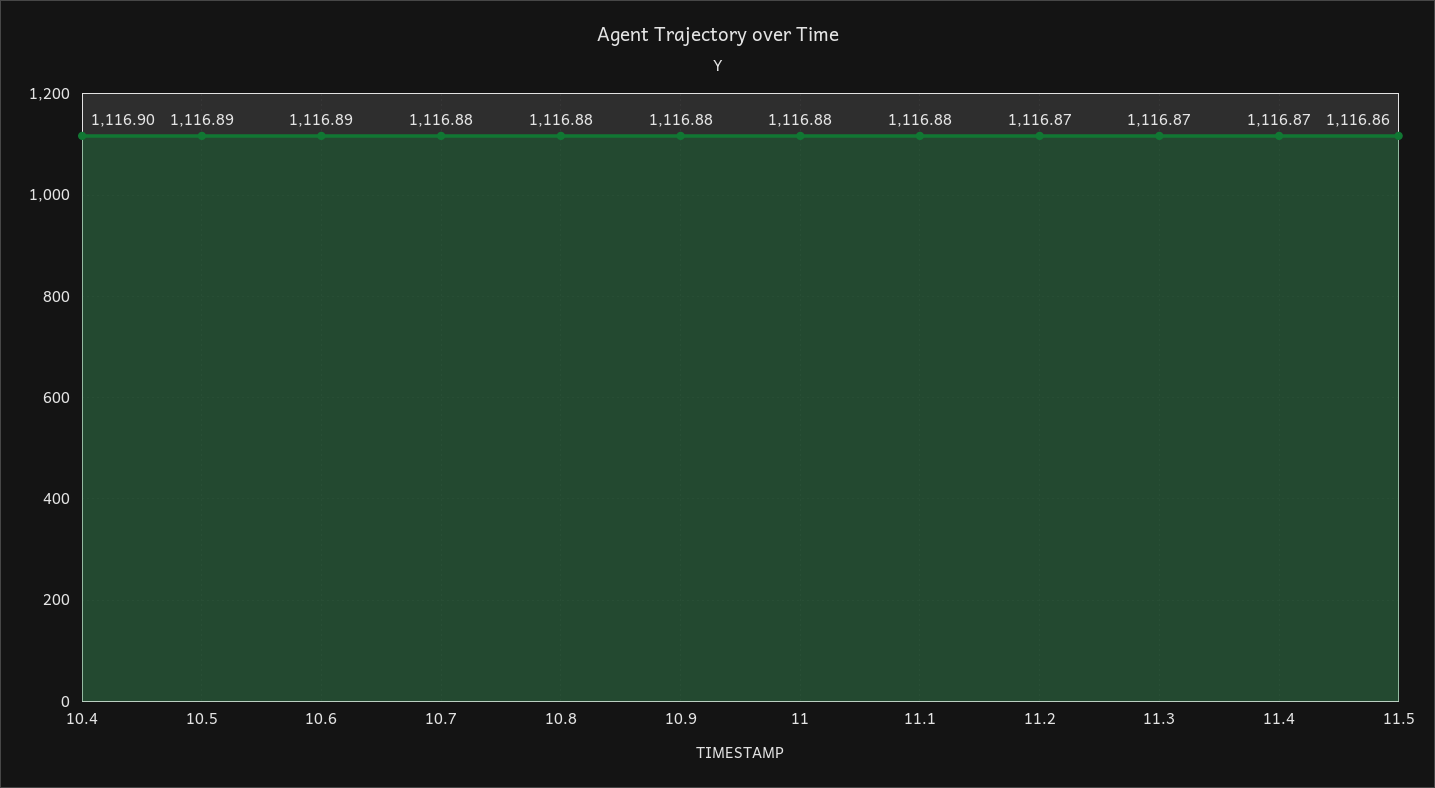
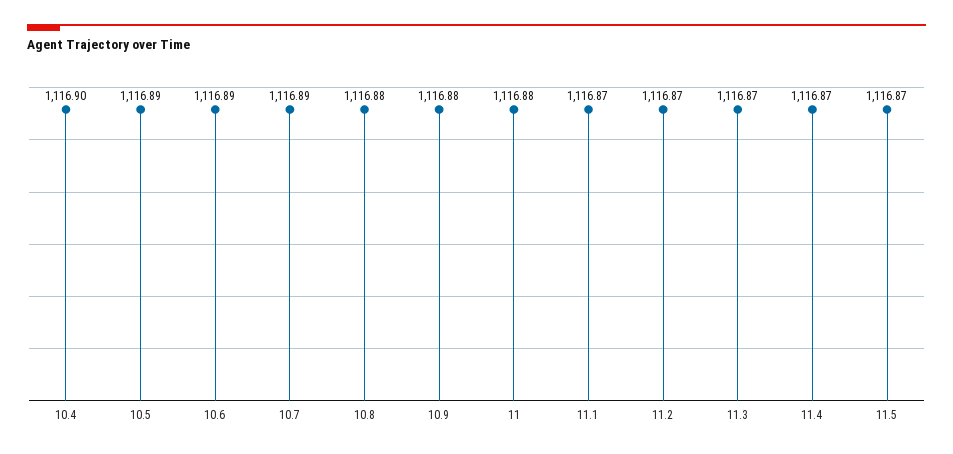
  {
    "10.4": 1116.9,
    "10.5": 1116.89,
    "10.6": 1116.89,
-   "10.7": 1116.88,
+   "10.7": 1116.89,
    "10.8": 1116.88,
    "10.9": 1116.88,
    "11": 1116.88,
-   "11.1": 1116.88,
+   "11.1": 1116.87,
    "11.2": 1116.87,
    "11.3": 1116.87,
    "11.4": 1116.87,
-   "11.5": 1116.86
+   "11.5": 1116.87
  }

